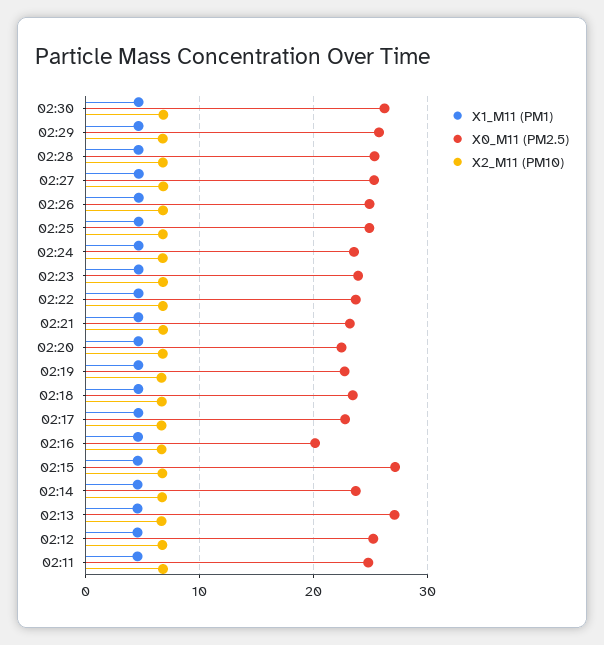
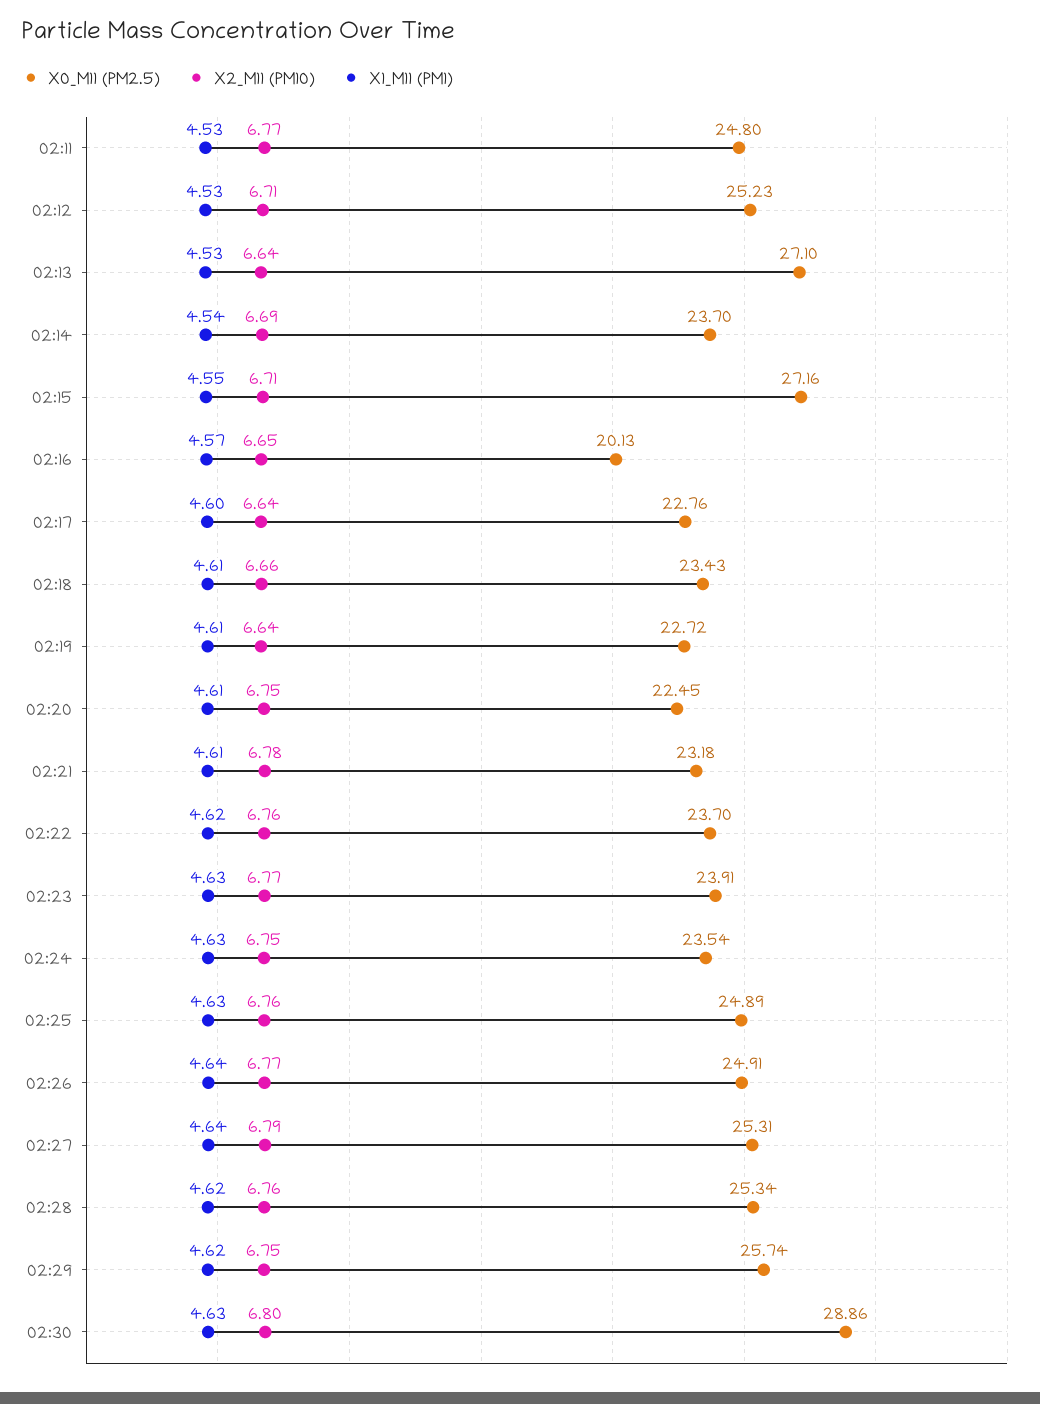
  {
    "X1_M11 (PM1)": {
      "02:30": 4.63,
      "02:29": 4.62,
      "02:28": 4.62,
      "02:27": 4.64,
      "02:26": 4.64,
      "02:25": 4.63,
      "02:24": 4.63,
      "02:23": 4.63,
      "02:22": 4.62,
      "02:21": 4.61,
      "02:20": 4.61,
      "02:19": 4.61,
      "02:18": 4.61,
      "02:17": 4.6,
      "02:16": 4.57,
      "02:15": 4.55,
      "02:14": 4.54,
      "02:13": 4.53,
      "02:12": 4.53,
      "02:11": 4.53
    },
    "X0_M11 (PM2.5)": {
-     "02:30": 26,
+     "02:30": 28.86,
      "02:29": 25.74,
      "02:28": 25.34,
      "02:27": 25.31,
      "02:26": 24.91,
      "02:25": 24.89,
      "02:24": 23.54,
      "02:23": 23.91,
      "02:22": 23.7,
      "02:21": 23.18,
      "02:20": 22.45,
      "02:19": 22.72,
      "02:18": 23.43,
      "02:17": 22.76,
      "02:16": 20.13,
      "02:15": 27.16,
      "02:14": 23.7,
      "02:13": 27.1,
      "02:12": 25.23,
      "02:11": 24.8
    },
    "X2_M11 (PM10)": {
      "02:30": 6.8,
      "02:29": 6.75,
      "02:28": 6.76,
      "02:27": 6.79,
      "02:26": 6.77,
      "02:25": 6.76,
      "02:24": 6.75,
      "02:23": 6.77,
      "02:22": 6.76,
      "02:21": 6.78,
      "02:20": 6.75,
      "02:19": 6.64,
      "02:18": 6.66,
      "02:17": 6.64,
      "02:16": 6.65,
      "02:15": 6.71,
      "02:14": 6.69,
      "02:13": 6.64,
      "02:12": 6.71,
      "02:11": 6.77
    }
  }

